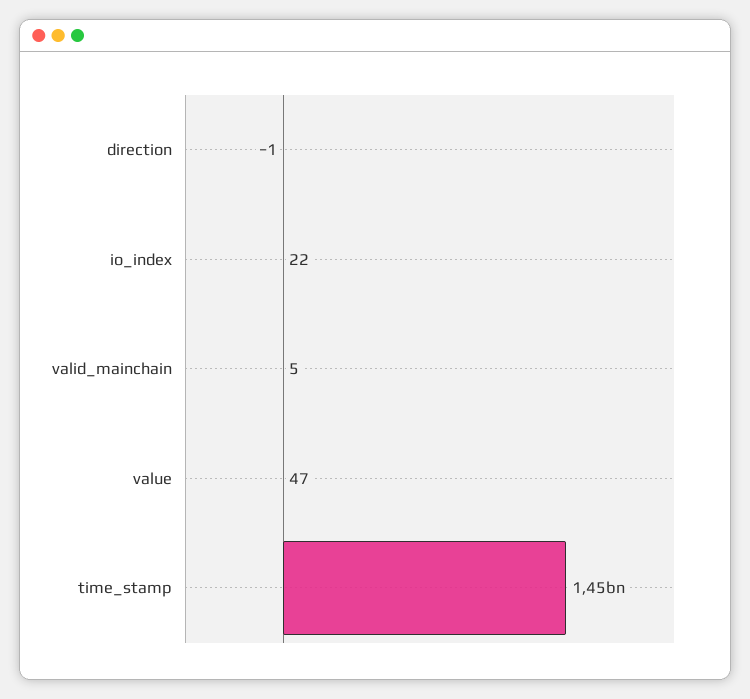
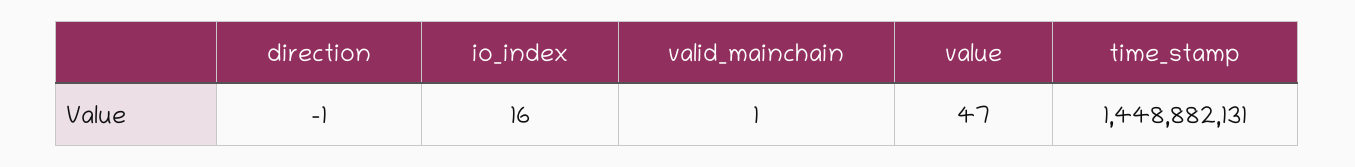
  {
    "direction": -1,
-   "io_index": 22,
+   "io_index": 16,
-   "valid_mainchain": 5,
+   "valid_mainchain": 1,
    "value": 47,
    "time_stamp": 1448882131
  }

